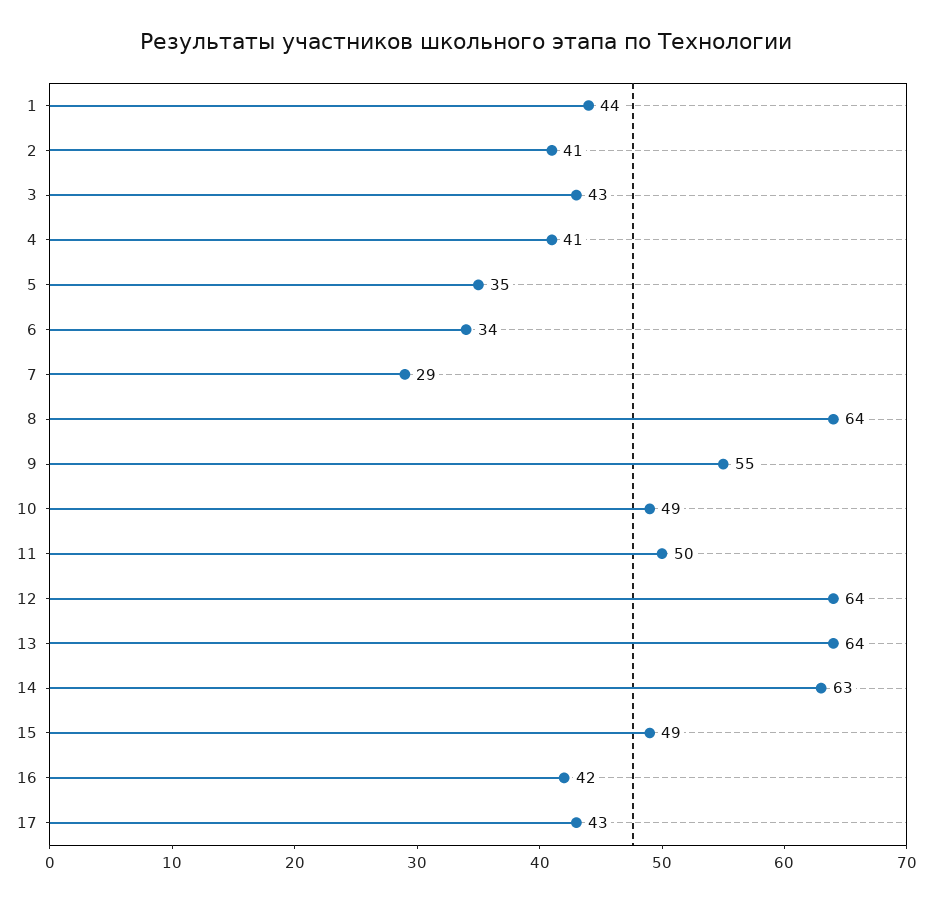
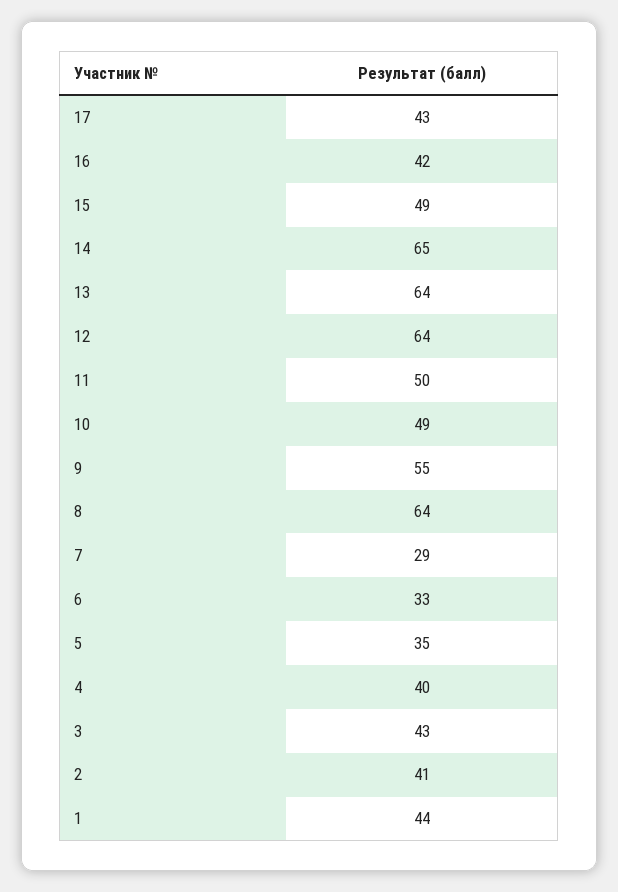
  {
    "1": 44,
    "2": 41,
    "3": 43,
-   "4": 41,
+   "4": 40,
    "5": 35,
-   "6": 34,
+   "6": 33,
    "7": 29,
    "8": 64,
    "9": 55,
    "10": 49,
    "11": 50,
    "12": 64,
    "13": 64,
-   "14": 63,
+   "14": 65,
    "15": 49,
    "16": 42,
    "17": 43
  }

